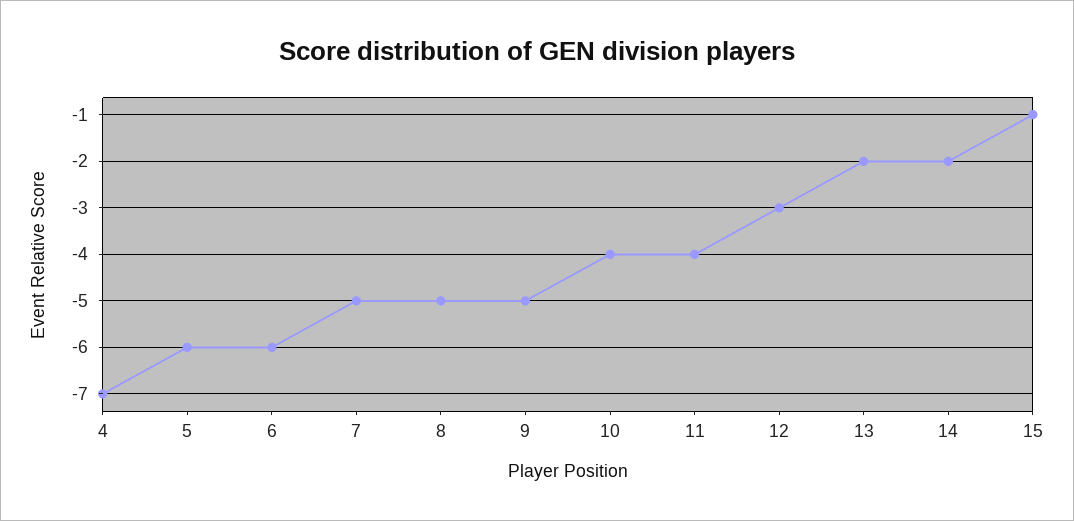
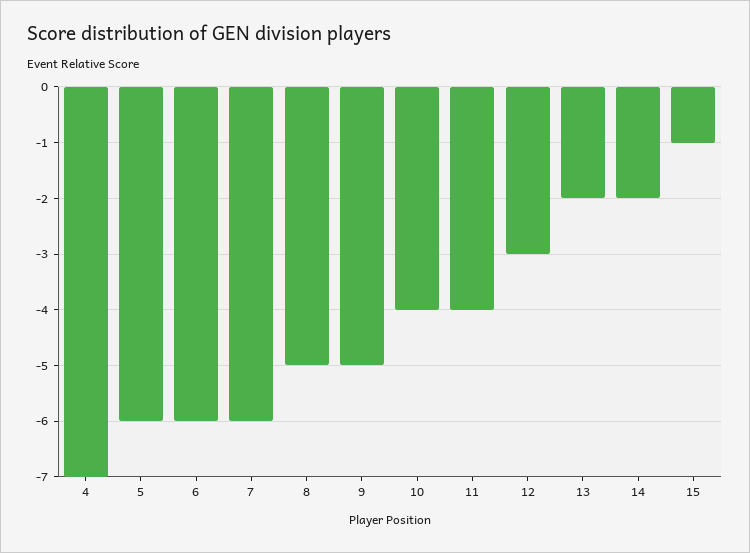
  {
    "4": -7,
    "5": -6,
    "6": -6,
-   "7": -5,
+   "7": -6,
    "8": -5,
    "9": -5,
    "10": -4,
    "11": -4,
    "12": -3,
    "13": -2,
    "14": -2,
    "15": -1
  }

